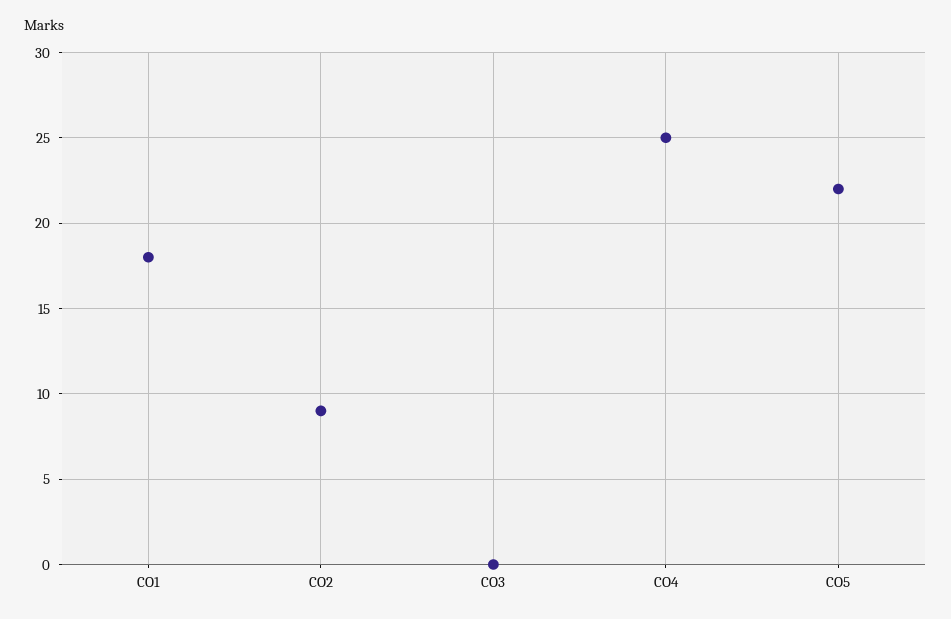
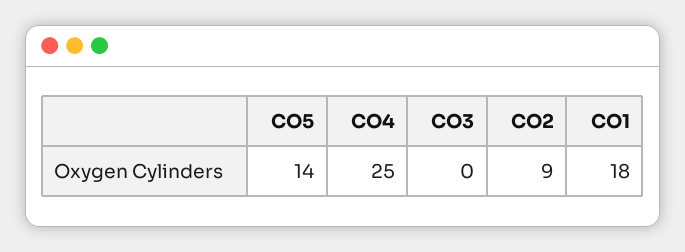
  {
    "CO1": 18,
    "CO2": 9,
    "CO3": 0,
    "CO4": 25,
-   "CO5": 22
+   "CO5": 14
  }

